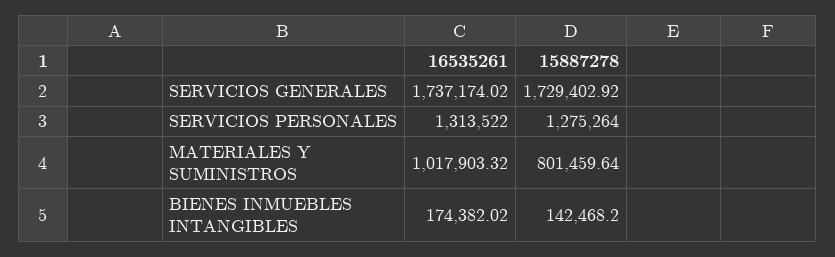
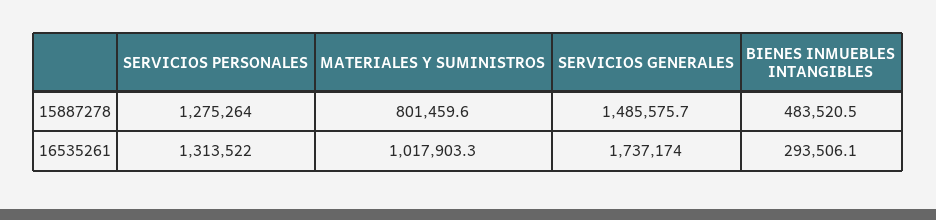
  {
    "16535261": {
      "SERVICIOS GENERALES": 1737174.02,
      "SERVICIOS PERSONALES": 1313522,
      "MATERIALES Y SUMINISTROS": 1017903.32,
-     "BIENES INMUEBLES INTANGIBLES": 174382.02
+     "BIENES INMUEBLES INTANGIBLES": 293506.1
    },
    "15887278": {
-     "SERVICIOS GENERALES": 1729402.92,
+     "SERVICIOS GENERALES": 1485575.7,
      "SERVICIOS PERSONALES": 1275264,
      "MATERIALES Y SUMINISTROS": 801459.64,
-     "BIENES INMUEBLES INTANGIBLES": 142468.2
+     "BIENES INMUEBLES INTANGIBLES": 483520.5
    }
  }

